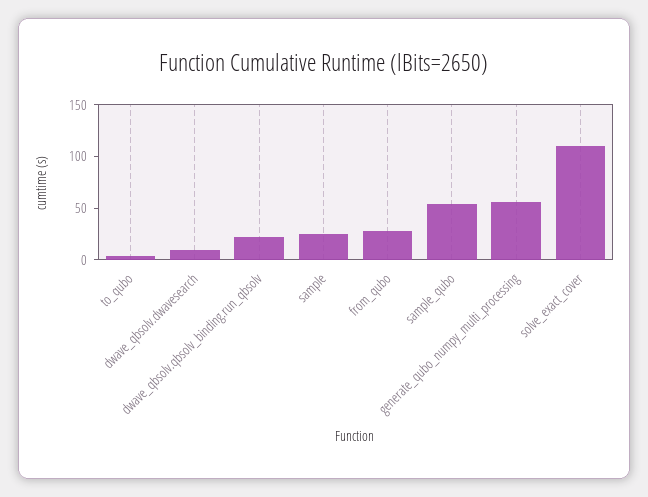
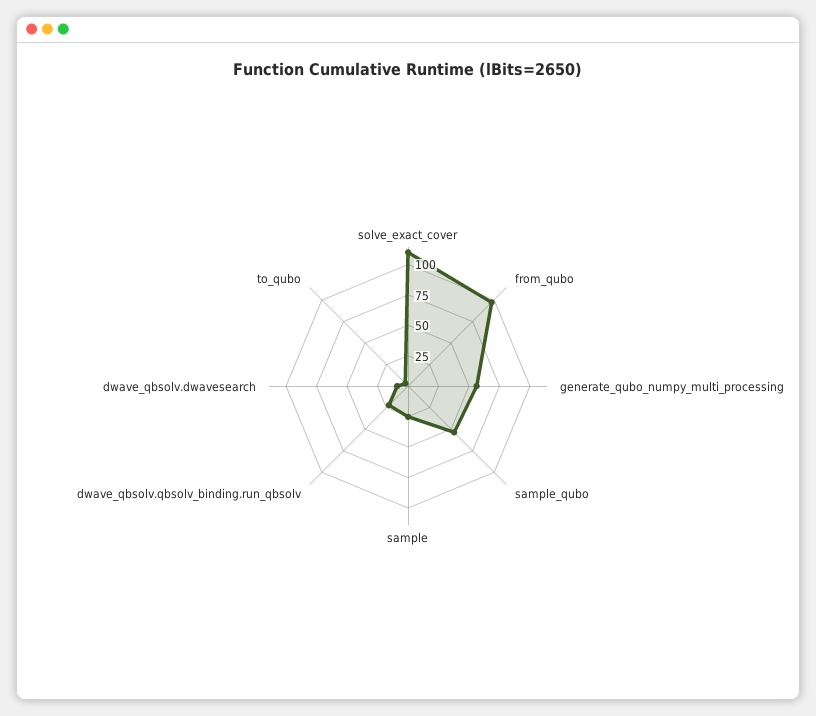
  {
    "to_qubo": 0,
    "dwave_qbsolv.dwavesearch": 10,
    "dwave_qbsolv.qbsolv_binding.run_qbsolv": 20,
    "sample": 30,
-   "from_qubo": 30,
+   "from_qubo": 100,
    "sample_qubo": 50,
    "generate_qubo_numpy_multi_processing": 60,
    "solve_exact_cover": 110
  }

